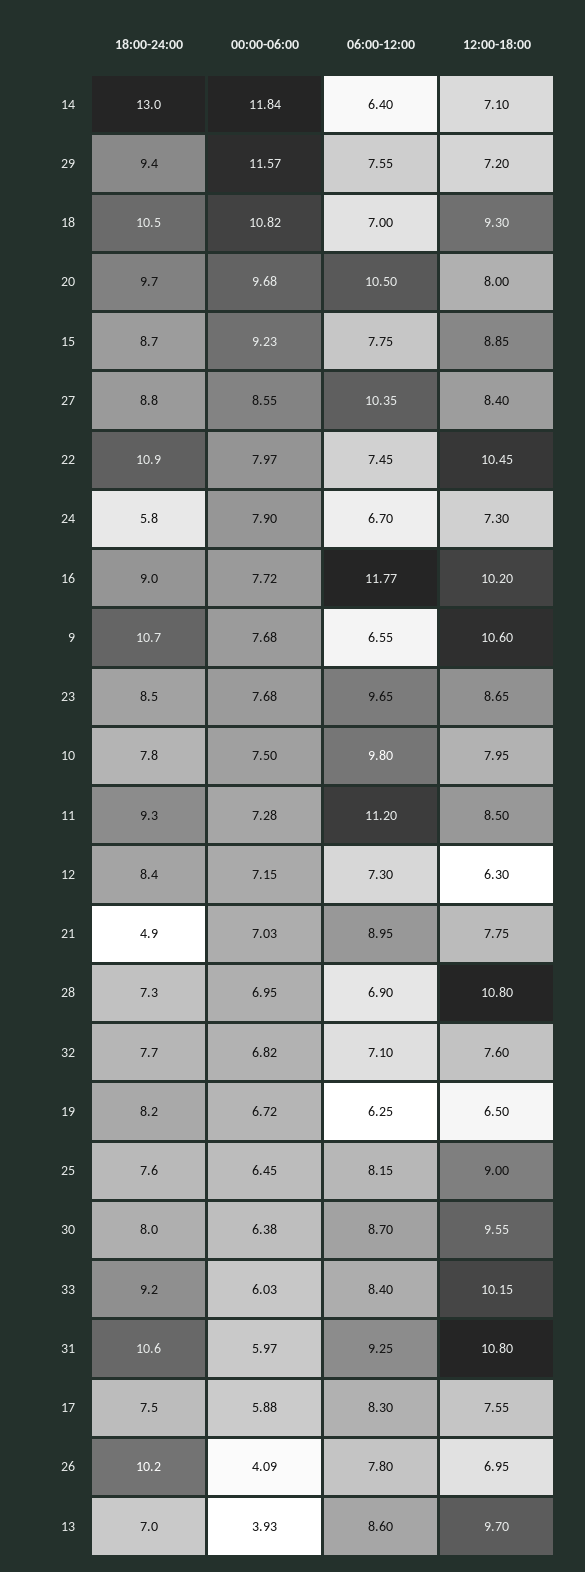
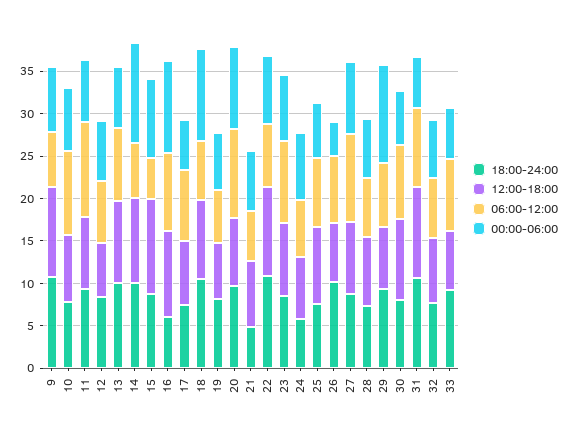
  {
    "18:00-24:00": {
-     "14": 13,
+     "14": 10,
      "29": 9.4,
      "18": 10.5,
      "20": 9.7,
      "15": 8.7,
      "27": 8.8,
      "22": 10.9,
      "24": 5.8,
-     "16": 9,
+     "16": 6,
      "9": 10.7,
      "23": 8.5,
      "10": 7.8,
      "11": 9.3,
      "12": 8.4,
      "21": 4.9,
      "28": 7.3,
      "32": 7.7,
      "19": 8.2,
      "25": 7.6,
      "30": 8,
      "33": 9.2,
      "31": 10.6,
      "17": 7.5,
      "26": 10.2,
-     "13": 7
+     "13": 10
    },
    "00:00-06:00": {
      "14": 11.84,
      "29": 11.57,
      "18": 10.82,
      "20": 9.68,
      "15": 9.23,
      "27": 8.55,
      "22": 7.97,
      "24": 7.9,
-     "16": 7.72,
+     "16": 11,
      "9": 7.68,
      "23": 7.68,
      "10": 7.5,
      "11": 7.28,
      "12": 7.15,
      "21": 7.03,
      "28": 6.95,
      "32": 6.82,
      "19": 6.72,
      "25": 6.45,
      "30": 6.38,
      "33": 6.03,
      "31": 5.97,
      "17": 5.88,
      "26": 4.09,
-     "13": 3.93
+     "13": 7
    },
    "06:00-12:00": {
      "14": 6.4,
      "29": 7.55,
      "18": 7,
      "20": 10.5,
-     "15": 7.75,
+     "15": 5,
      "27": 10.35,
      "22": 7.45,
      "24": 6.7,
-     "16": 11.77,
+     "16": 9,
      "9": 6.55,
      "23": 9.65,
      "10": 9.8,
      "11": 11.2,
      "12": 7.3,
-     "21": 8.95,
+     "21": 6,
      "28": 6.9,
      "32": 7.1,
      "19": 6.25,
      "25": 8.15,
      "30": 8.7,
      "33": 8.4,
      "31": 9.25,
      "17": 8.3,
      "26": 7.8,
      "13": 8.6
    },
    "12:00-18:00": {
-     "14": 7.1,
+     "14": 10,
      "29": 7.2,
      "18": 9.3,
      "20": 8,
-     "15": 8.85,
+     "15": 11,
      "27": 8.4,
      "22": 10.45,
      "24": 7.3,
      "16": 10.2,
      "9": 10.6,
      "23": 8.65,
      "10": 7.95,
      "11": 8.5,
      "12": 6.3,
      "21": 7.75,
-     "28": 10.8,
+     "28": 8,
      "32": 7.6,
      "19": 6.5,
      "25": 9,
      "30": 9.55,
-     "33": 10.15,
+     "33": 7,
      "31": 10.8,
      "17": 7.55,
      "26": 6.95,
      "13": 9.7
    }
  }

